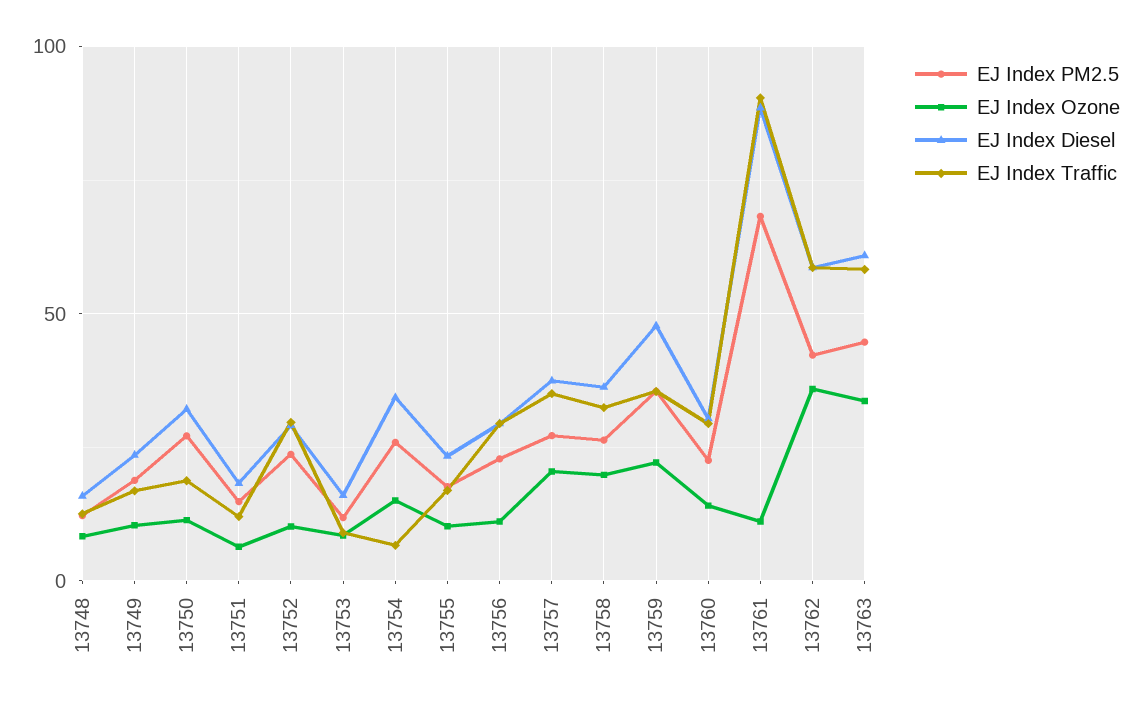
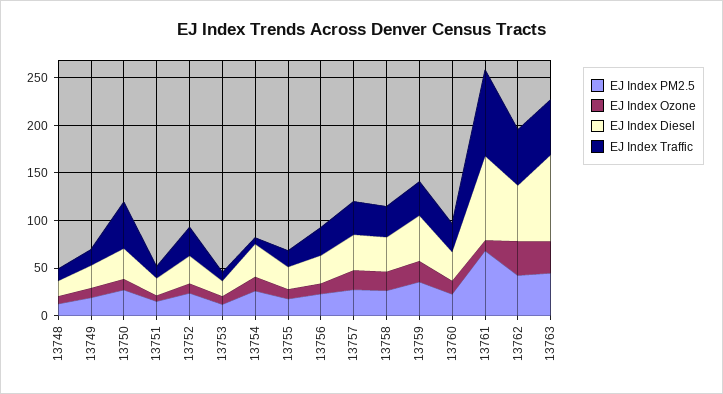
  {
    "EJ Index PM2.5": {
      "13748": 10,
      "13749": 20,
      "13750": 25,
      "13751": 15,
      "13752": 25,
      "13753": 10,
      "13754": 25,
      "13755": 20,
      "13756": 25,
      "13757": 25,
      "13758": 25,
      "13759": 35,
      "13760": 25,
      "13761": 70,
      "13762": 40,
      "13763": 45
    },
    "EJ Index Ozone": {
      "13748": 10,
      "13749": 10,
      "13750": 10,
      "13751": 5,
      "13752": 10,
      "13753": 10,
      "13754": 15,
      "13755": 10,
      "13756": 10,
      "13757": 20,
      "13758": 20,
      "13759": 20,
      "13760": 15,
      "13761": 10,
      "13762": 35,
      "13763": 35
    },
    "EJ Index Diesel": {
      "13748": 15,
      "13749": 25,
      "13750": 30,
      "13751": 20,
      "13752": 30,
      "13753": 15,
      "13754": 35,
      "13755": 25,
      "13756": 30,
      "13757": 35,
      "13758": 35,
      "13759": 50,
      "13760": 30,
      "13761": 90,
      "13762": 60,
-     "13763": 60
+     "13763": 90
    },
    "EJ Index Traffic": {
      "13748": 15,
      "13749": 15,
-     "13750": 20,
+     "13750": 50,
      "13751": 10,
      "13752": 30,
      "13753": 10,
      "13754": 5,
      "13755": 15,
      "13756": 30,
      "13757": 35,
      "13758": 30,
      "13759": 35,
      "13760": 30,
      "13761": 90,
      "13762": 60,
      "13763": 60
    }
  }

